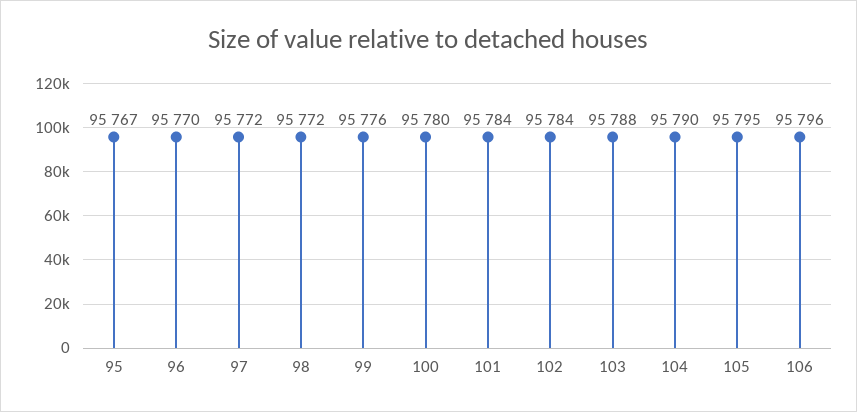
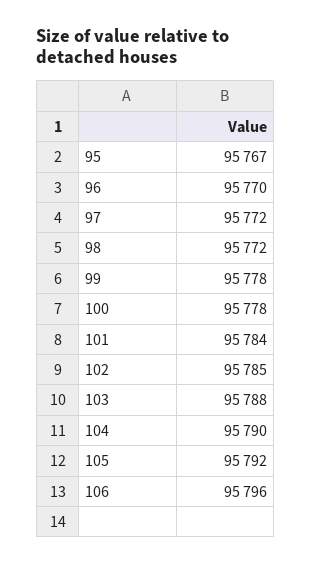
  {
    "95": 95767,
    "96": 95770,
    "97": 95772,
    "98": 95772,
-   "99": 95776,
+   "99": 95778,
-   "100": 95780,
+   "100": 95778,
    "101": 95784,
-   "102": 95784,
+   "102": 95785,
    "103": 95788,
    "104": 95790,
-   "105": 95795,
+   "105": 95792,
    "106": 95796
  }

